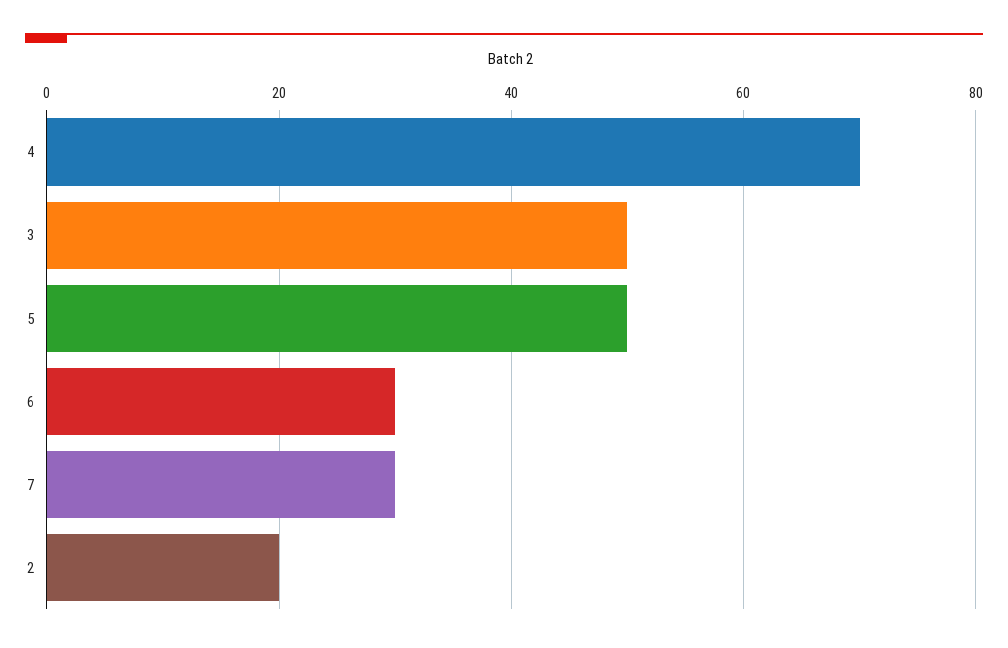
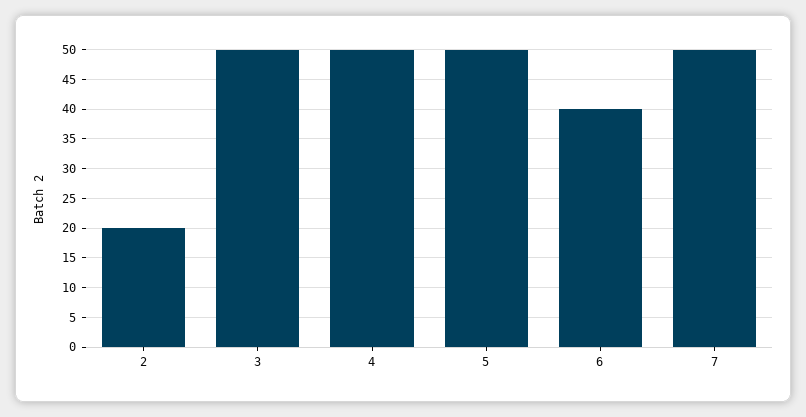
  {
-   "4": 70,
+   "4": 50,
    "3": 50,
    "5": 50,
-   "6": 30,
+   "6": 40,
-   "7": 30,
+   "7": 50,
    "2": 20
  }

